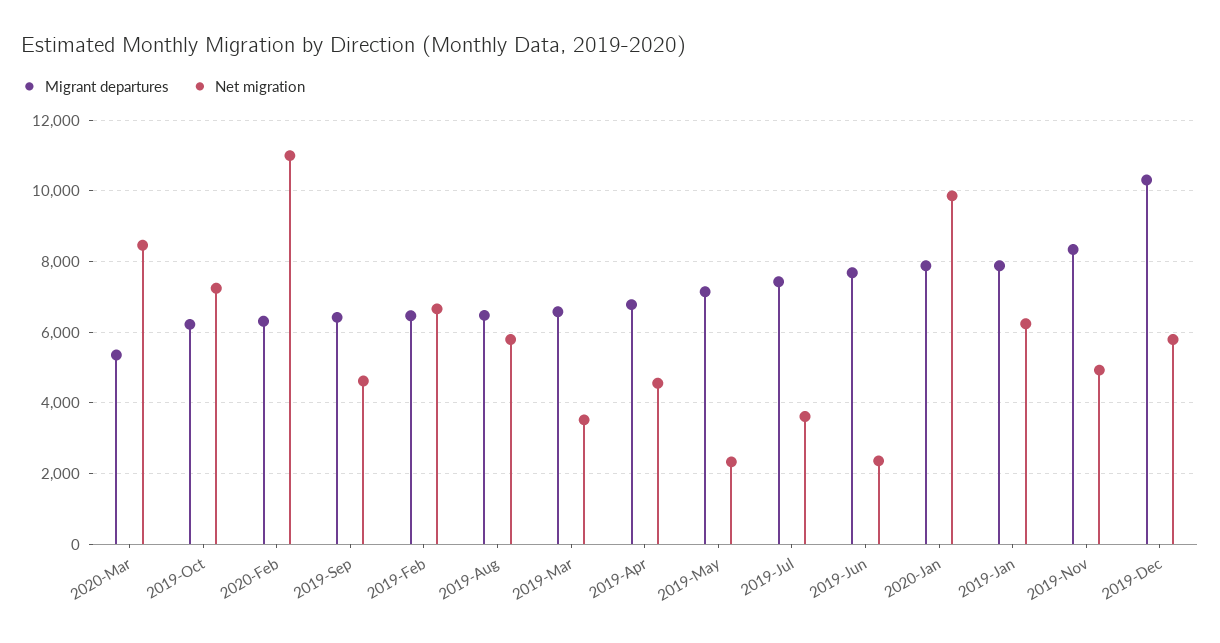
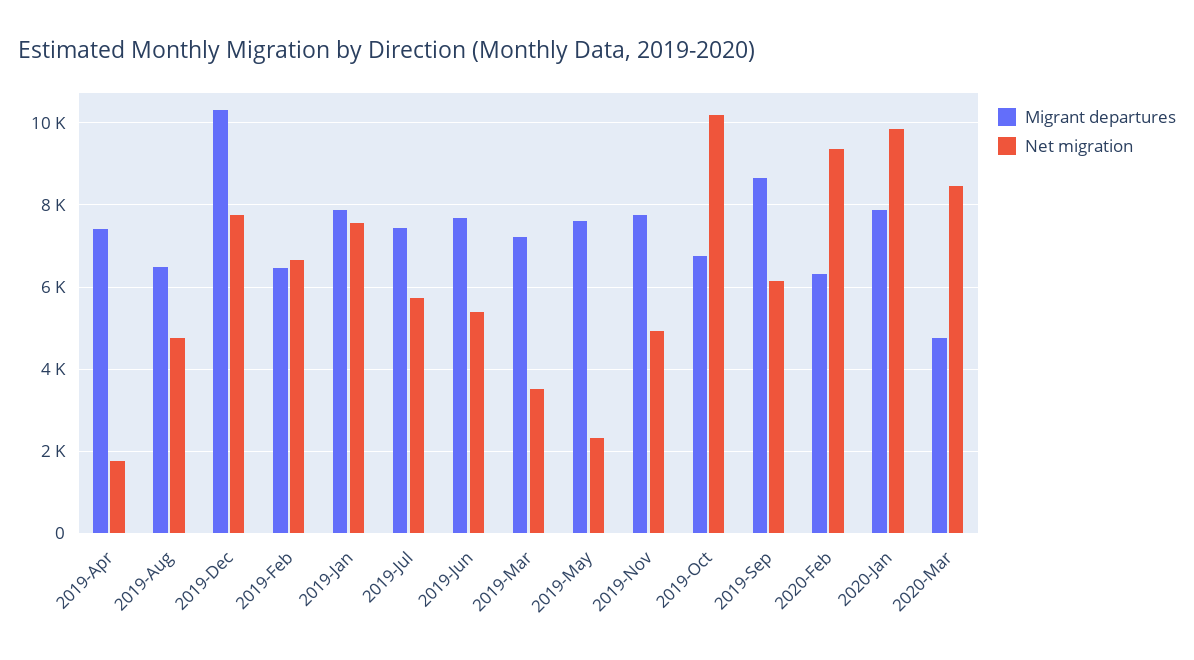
  {
    "Migrant departures": {
-     "2020-Mar": 5400,
+     "2020-Mar": 4800,
-     "2019-Oct": 6200,
+     "2019-Oct": 6800,
      "2020-Feb": 6400,
-     "2019-Sep": 6400,
+     "2019-Sep": 8600,
      "2019-Feb": 6400,
      "2019-Aug": 6400,
-     "2019-Mar": 6600,
+     "2019-Mar": 7200,
-     "2019-Apr": 6800,
+     "2019-Apr": 7400,
-     "2019-May": 7200,
+     "2019-May": 7600,
      "2019-Jul": 7400,
      "2019-Jun": 7600,
      "2020-Jan": 7800,
      "2019-Jan": 7800,
-     "2019-Nov": 8400,
+     "2019-Nov": 7800,
      "2019-Dec": 10400
    },
    "Net migration": {
      "2020-Mar": 8400,
-     "2019-Oct": 7200,
+     "2019-Oct": 10200,
-     "2020-Feb": 11000,
+     "2020-Feb": 9400,
-     "2019-Sep": 4600,
+     "2019-Sep": 6200,
      "2019-Feb": 6600,
-     "2019-Aug": 5800,
+     "2019-Aug": 4800,
      "2019-Mar": 3600,
-     "2019-Apr": 4600,
+     "2019-Apr": 1800,
      "2019-May": 2400,
-     "2019-Jul": 3600,
+     "2019-Jul": 5800,
-     "2019-Jun": 2400,
+     "2019-Jun": 5400,
      "2020-Jan": 9800,
-     "2019-Jan": 6200,
+     "2019-Jan": 7600,
      "2019-Nov": 5000,
-     "2019-Dec": 5800
+     "2019-Dec": 7800
    }
  }

